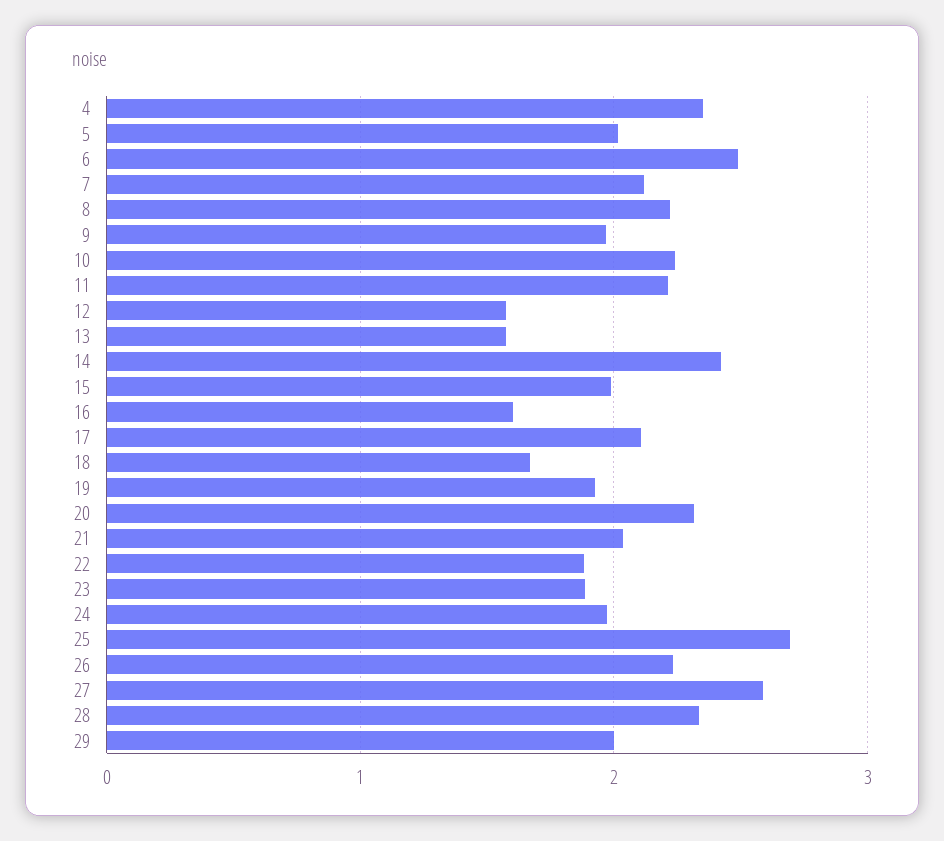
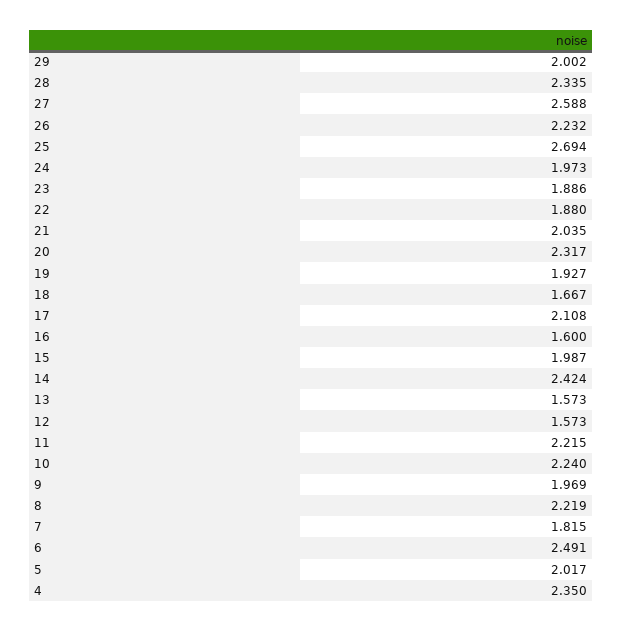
  {
    "4": 2.35,
    "5": 2.017,
    "6": 2.491,
-   "7": 2.1,
+   "7": 1.815,
    "8": 2.219,
    "9": 1.969,
    "10": 2.24,
    "11": 2.215,
    "12": 1.573,
    "13": 1.573,
    "14": 2.424,
    "15": 1.987,
    "16": 1.6,
    "17": 2.108,
    "18": 1.667,
    "19": 1.927,
    "20": 2.317,
    "21": 2.035,
    "22": 1.88,
    "23": 1.886,
    "24": 1.973,
    "25": 2.694,
    "26": 2.232,
    "27": 2.588,
    "28": 2.335,
    "29": 2.002
  }

